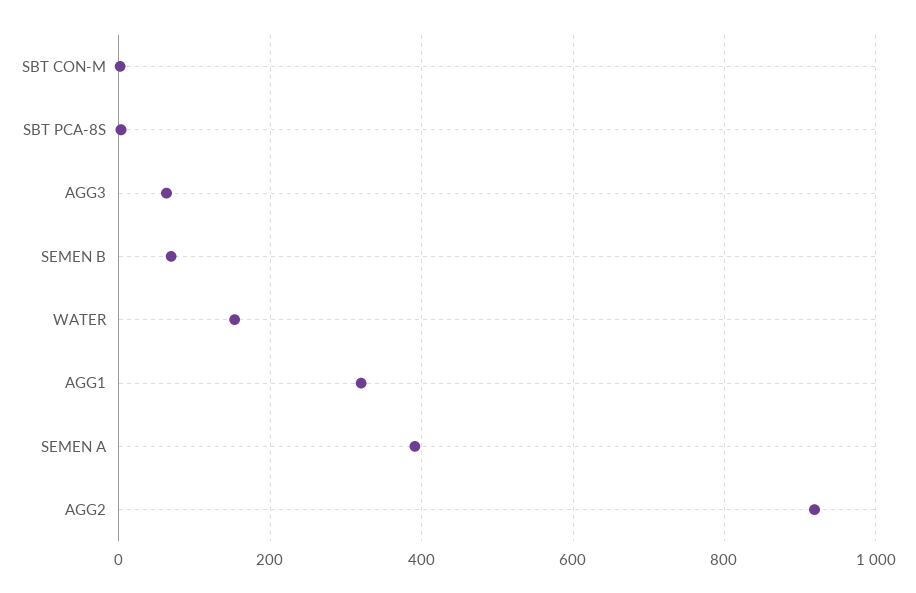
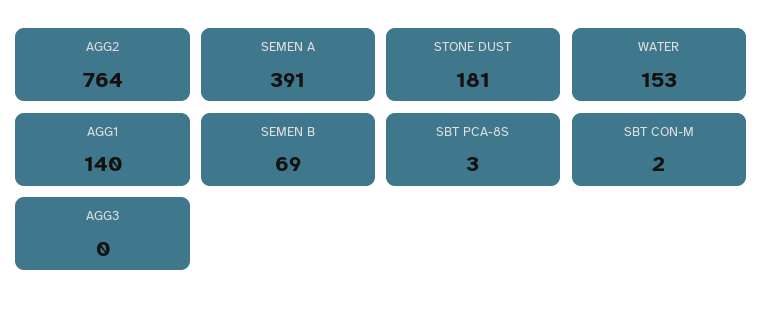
  {
    "SBT CON-M": 2,
    "SBT PCA-8S": 3,
-   "AGG3": 60,
+   "AGG3": 0,
    "SEMEN B": 69,
    "WATER": 153,
-   "AGG1": 320,
+   "AGG1": 140,
    "SEMEN A": 391,
-   "AGG2": 920
+   "AGG2": 764,
+   "STONE DUST": 181
  }

